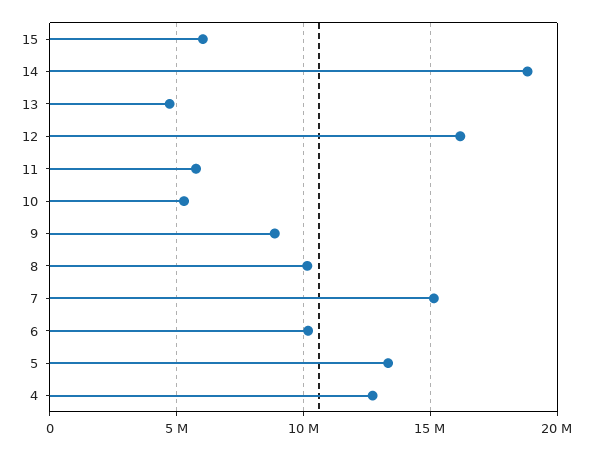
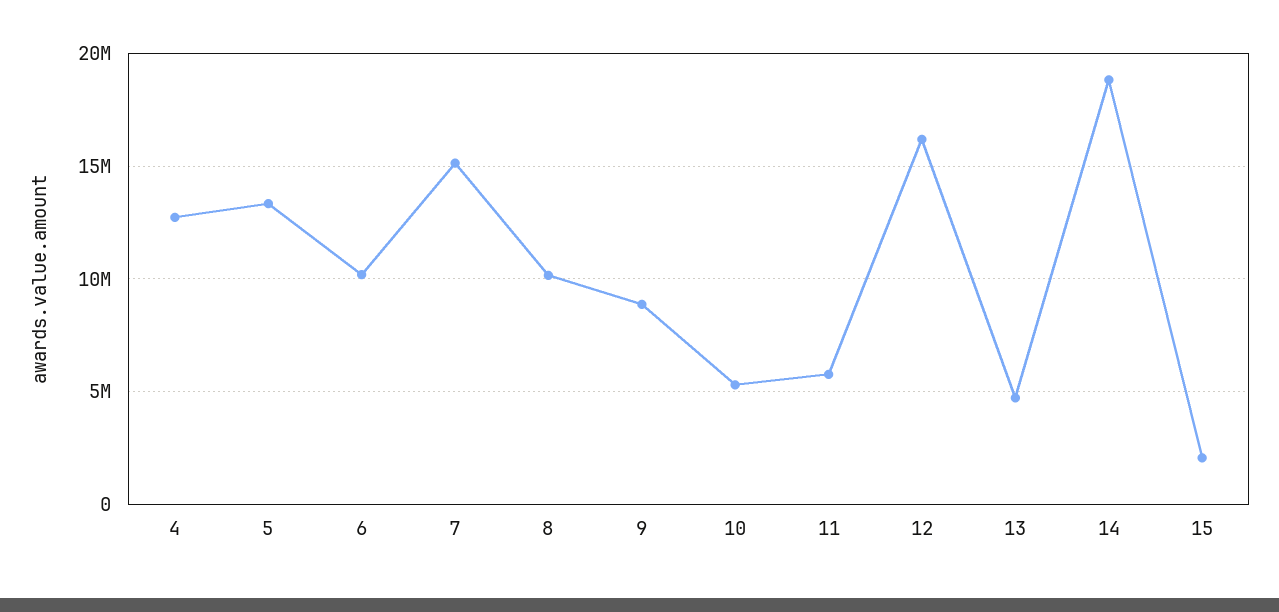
  {
-   "15": 6000000,
+   "15": 2000000,
    "14": 19000000,
    "13": 4500000,
    "12": 16000000,
    "11": 6000000,
    "10": 5500000,
    "9": 9000000,
    "8": 10000000,
    "7": 15000000,
    "6": 10000000,
    "5": 13500000,
    "4": 12500000
  }

